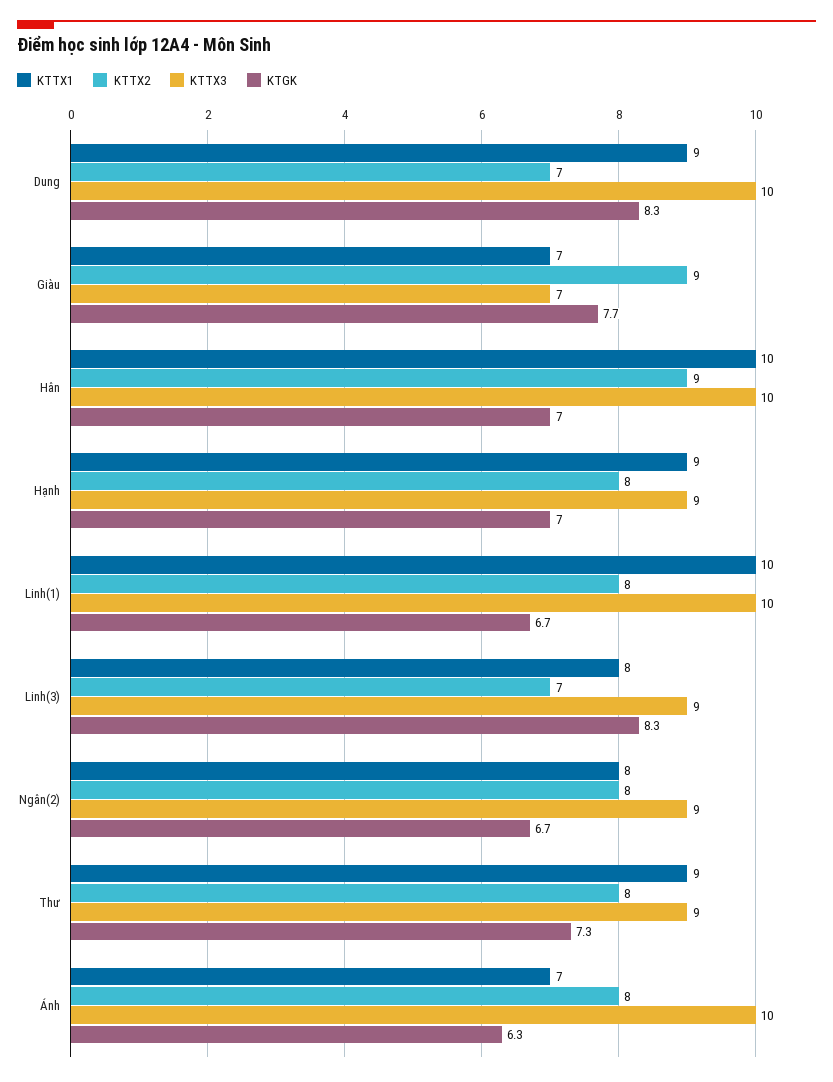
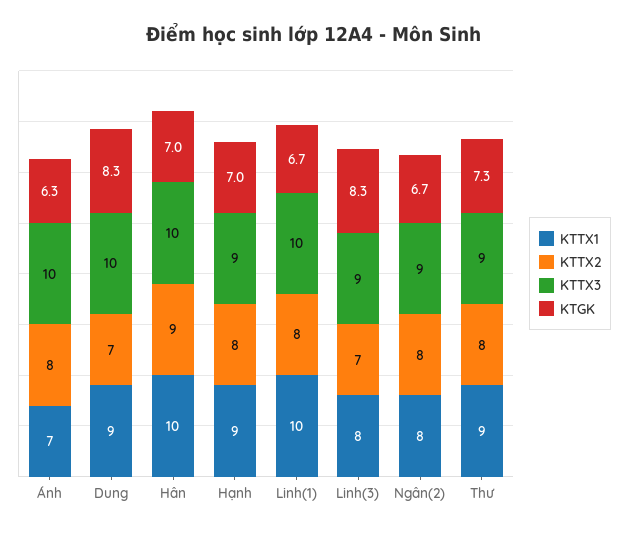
  {
    "KTTX1": {
      "Dung": 9,
-     "Giàu": 7,
      "Hân": 10,
      "Hạnh": 9,
      "Linh(1)": 10,
      "Linh(3)": 8,
      "Ngân(2)": 8,
      "Thư": 9,
      "Ánh": 7
    },
    "KTTX2": {
      "Dung": 7,
-     "Giàu": 9,
      "Hân": 9,
      "Hạnh": 8,
      "Linh(1)": 8,
      "Linh(3)": 7,
      "Ngân(2)": 8,
      "Thư": 8,
      "Ánh": 8
    },
    "KTTX3": {
      "Dung": 10,
-     "Giàu": 7,
      "Hân": 10,
      "Hạnh": 9,
      "Linh(1)": 10,
      "Linh(3)": 9,
      "Ngân(2)": 9,
      "Thư": 9,
      "Ánh": 10
    },
    "KTGK": {
      "Dung": 8.3,
-     "Giàu": 7.7,
      "Hân": 7,
      "Hạnh": 7,
      "Linh(1)": 6.7,
      "Linh(3)": 8.3,
      "Ngân(2)": 6.7,
      "Thư": 7.3,
      "Ánh": 6.3
    }
  }

